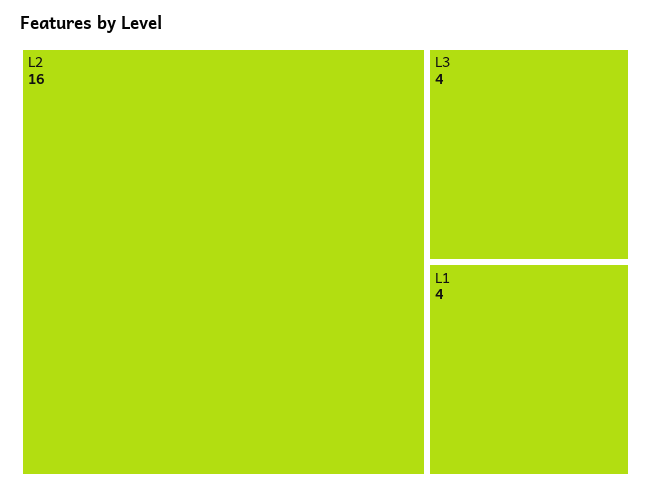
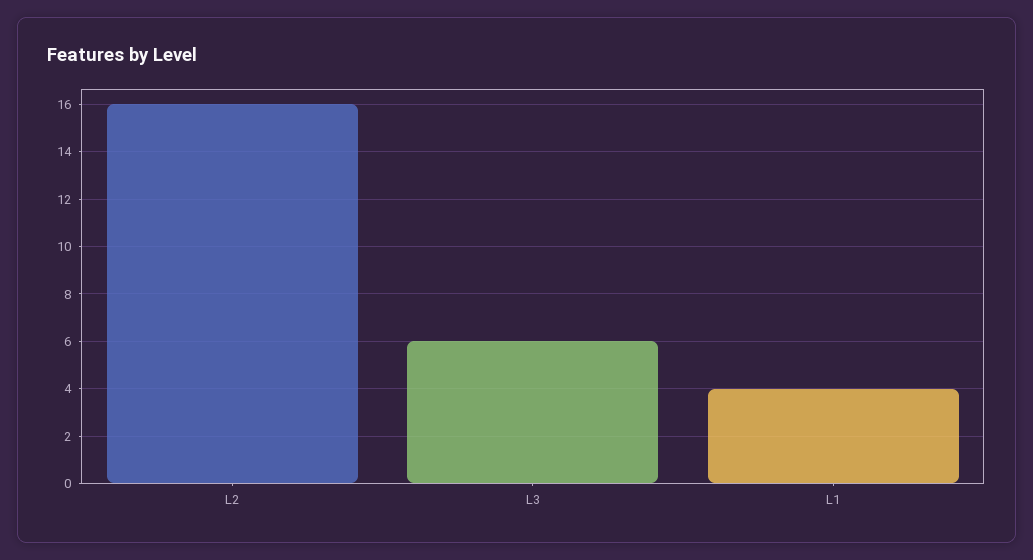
  {
    "L2": 16,
-   "L3": 4,
+   "L3": 6,
    "L1": 4
  }

